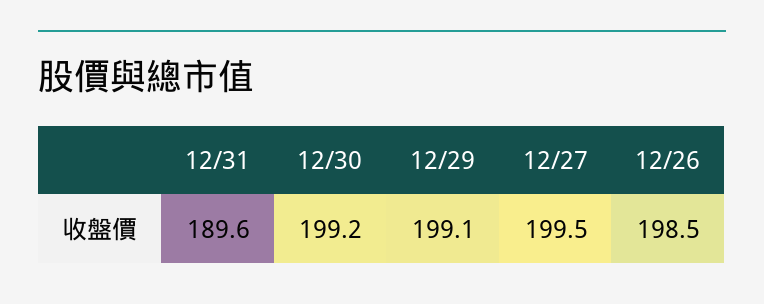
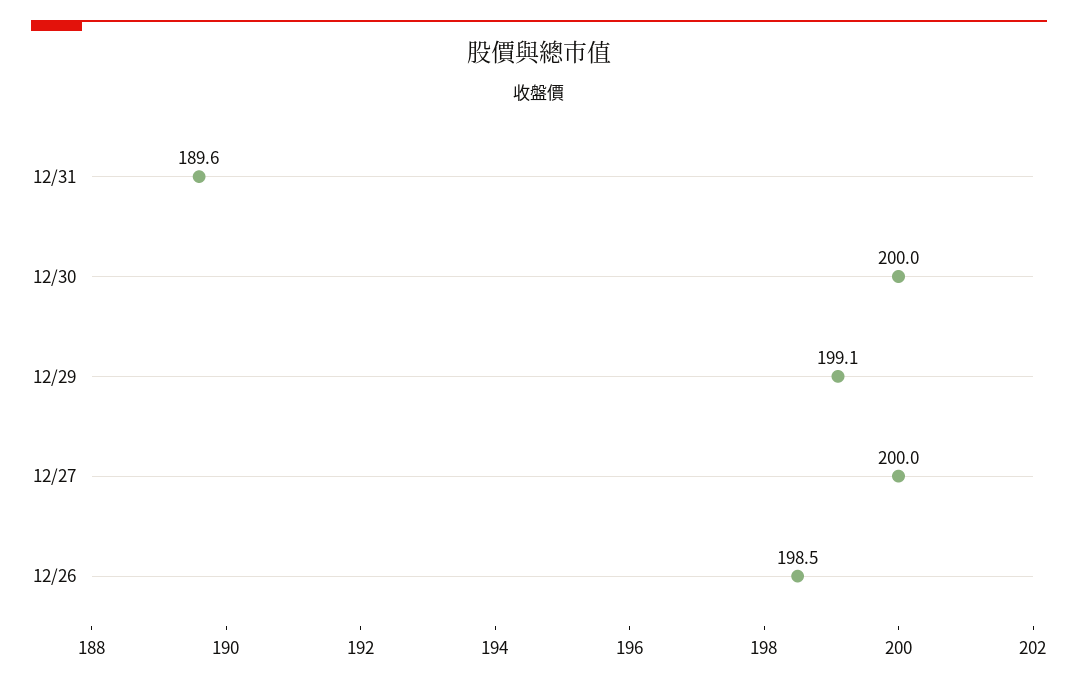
  {
    "12/31": 189.6,
-   "12/30": 199.2,
+   "12/30": 200,
    "12/29": 199.1,
-   "12/27": 199.5,
+   "12/27": 200,
    "12/26": 198.5
  }

